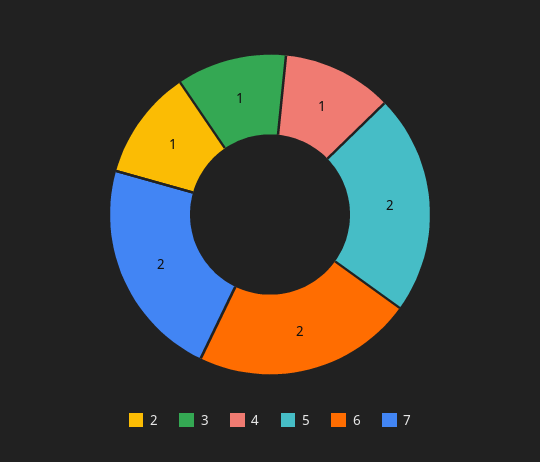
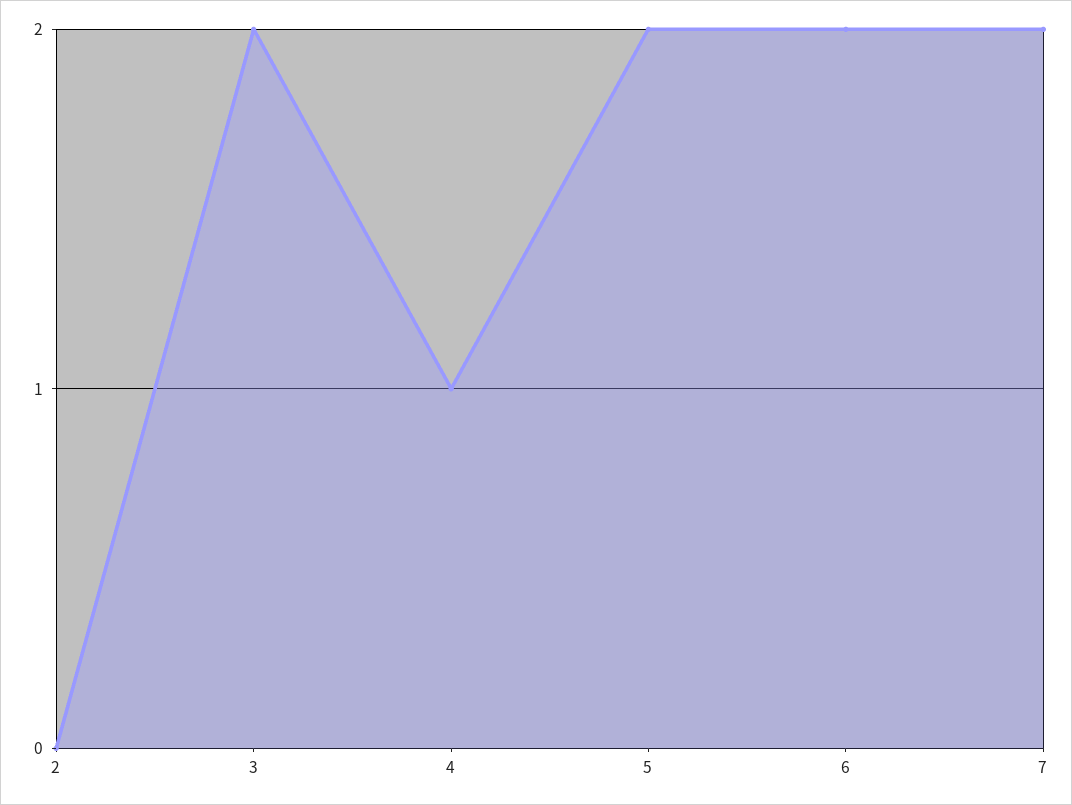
  {
-   "2": 1,
+   "2": 0,
-   "3": 1,
+   "3": 2,
    "4": 1,
    "5": 2,
    "6": 2,
    "7": 2
  }

